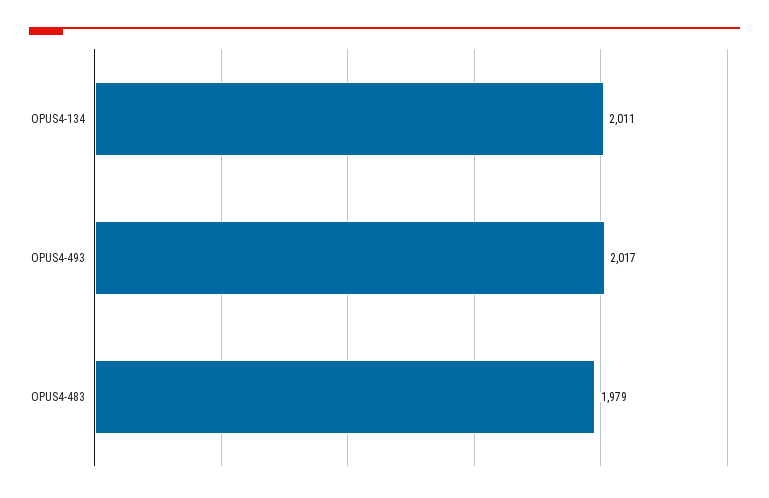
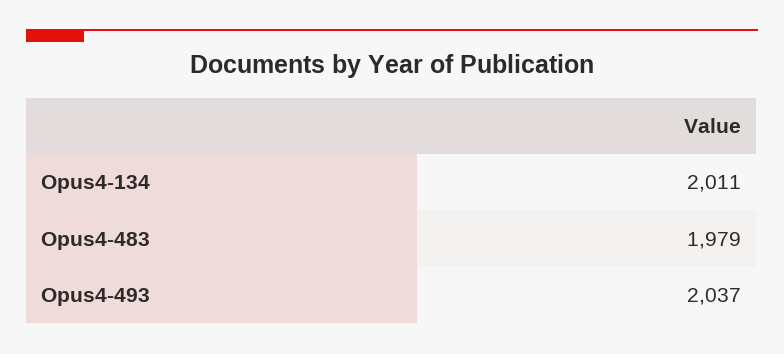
  {
    "OPUS4-134": 2011,
-   "OPUS4-493": 2017,
+   "OPUS4-493": 2037,
    "OPUS4-483": 1979
  }

